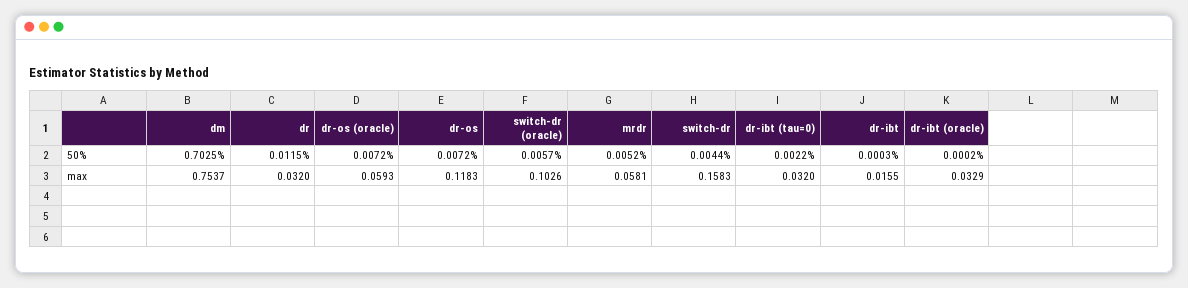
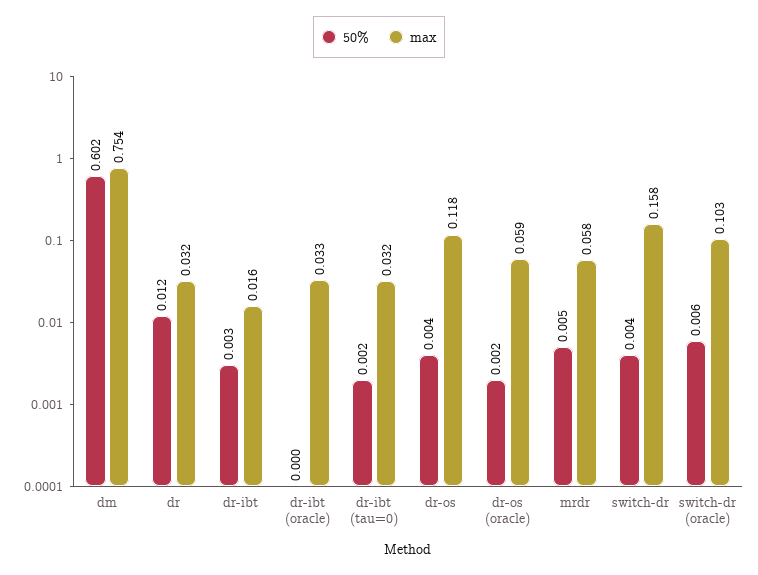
  {
    "50%": {
-     "dm": 0.7025,
+     "dm": 0.602,
      "dr": 0.0115,
-     "dr-os (oracle)": 0.0072,
+     "dr-os (oracle)": 0.002,
-     "dr-os": 0.0072,
+     "dr-os": 0.004,
      "switch-dr (oracle)": 0.0057,
      "mrdr": 0.0052,
      "switch-dr": 0.0044,
      "dr-ibt (tau=0)": 0.0022,
-     "dr-ibt": 0.0003,
+     "dr-ibt": 0.003,
      "dr-ibt (oracle)": 0.0002
    },
    "max": {
      "dm": 0.7537,
      "dr": 0.032,
      "dr-os (oracle)": 0.0593,
      "dr-os": 0.1183,
      "switch-dr (oracle)": 0.1026,
      "mrdr": 0.0581,
      "switch-dr": 0.1583,
      "dr-ibt (tau=0)": 0.032,
      "dr-ibt": 0.0155,
      "dr-ibt (oracle)": 0.0329
    }
  }

